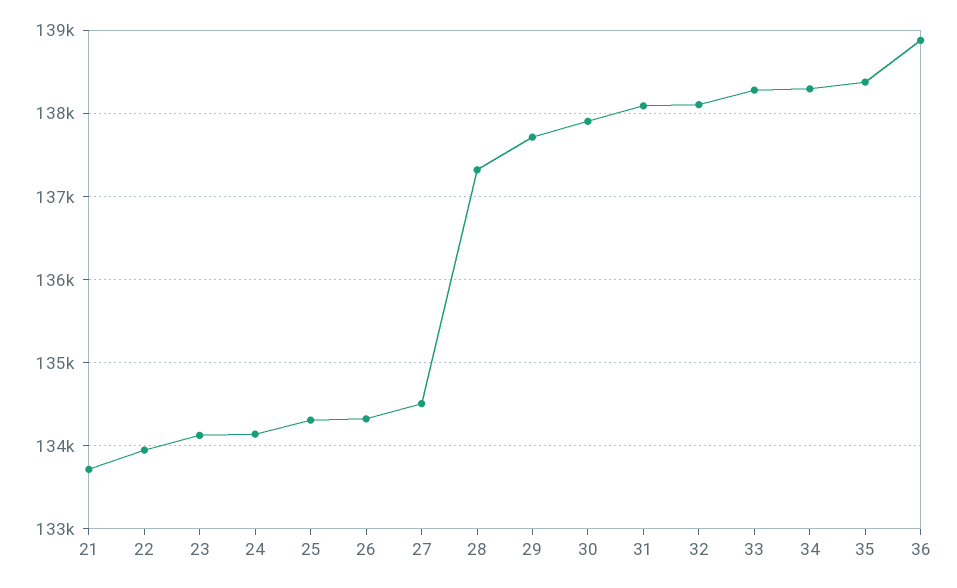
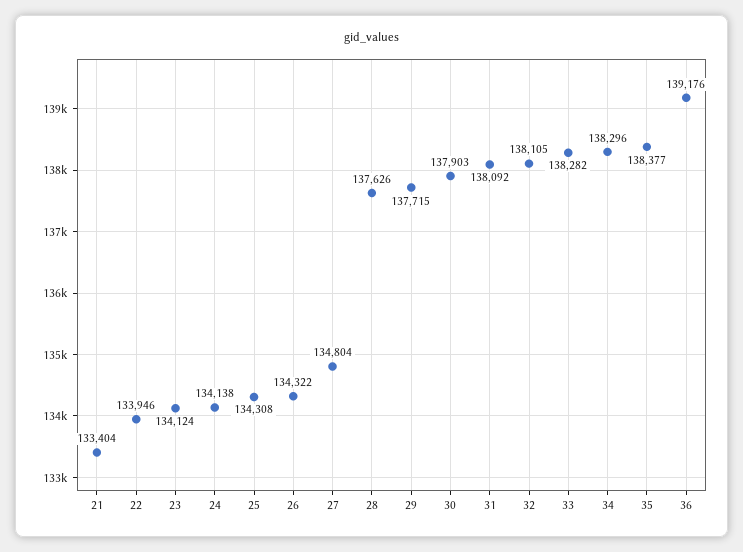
  {
-   "21": 133700,
+   "21": 133404,
    "22": 133946,
    "23": 134124,
    "24": 134138,
    "25": 134308,
    "26": 134322,
-   "27": 134500,
+   "27": 134804,
-   "28": 137300,
+   "28": 137626,
    "29": 137715,
    "30": 137903,
    "31": 138092,
    "32": 138105,
    "33": 138282,
    "34": 138296,
    "35": 138377,
-   "36": 138900
+   "36": 139176
  }

